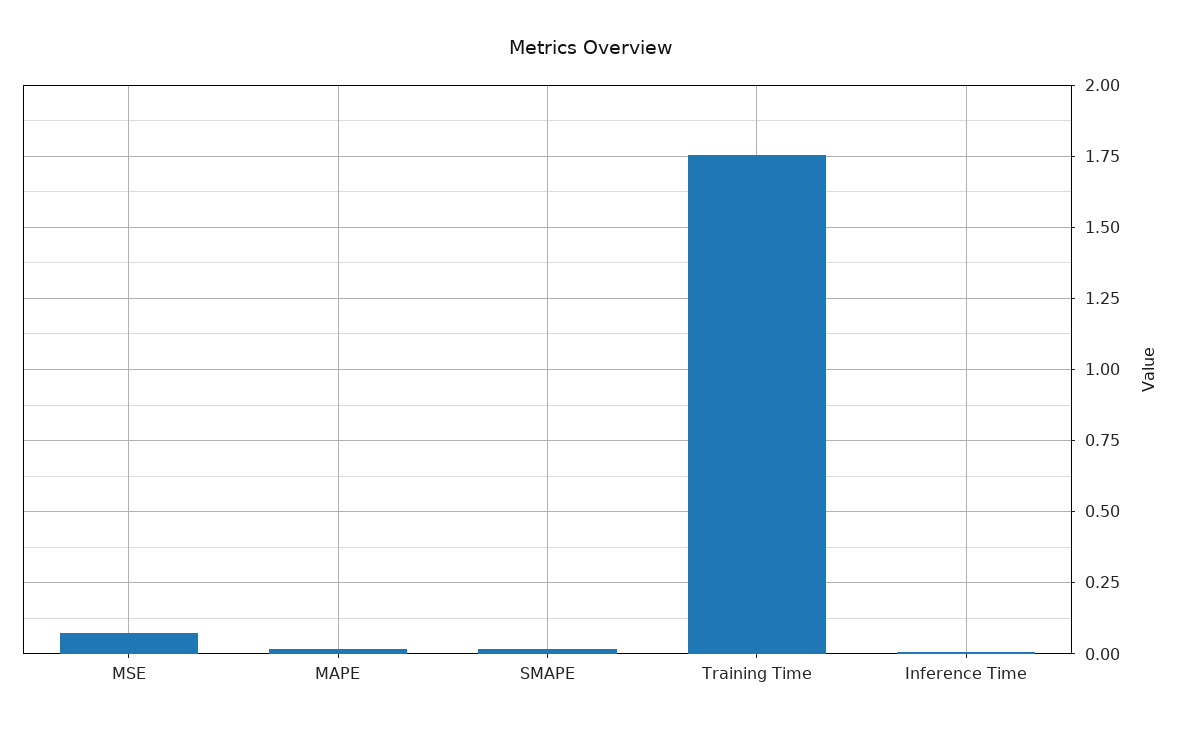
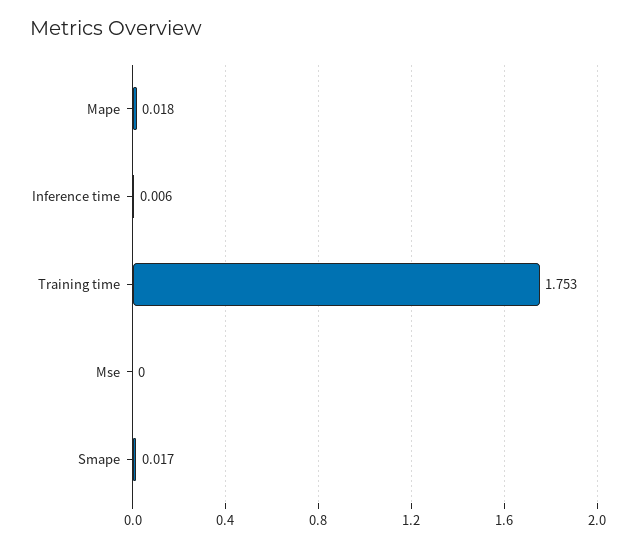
  {
-   "MSE": 0.075,
+   "MSE": 0,
    "MAPE": 0.018,
    "SMAPE": 0.017,
    "Training Time": 1.753,
    "Inference Time": 0.006
  }

